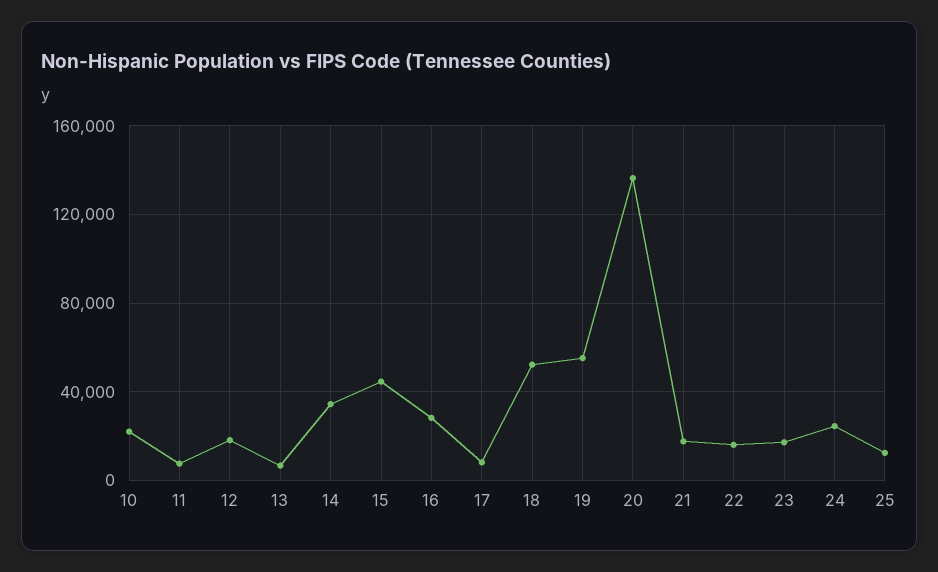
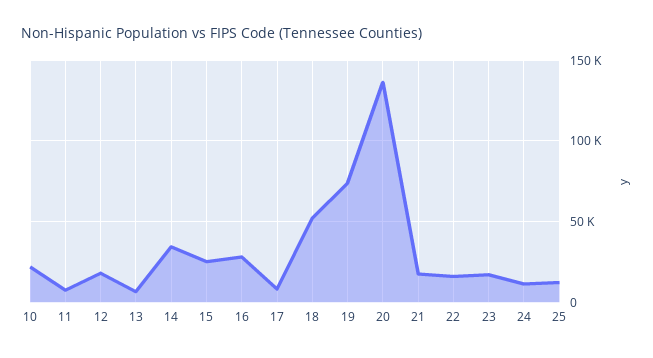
  {
    "10": 20000,
    "11": 5000,
    "12": 20000,
    "13": 5000,
    "14": 35000,
-   "15": 45000,
+   "15": 25000,
    "16": 30000,
    "17": 10000,
    "18": 50000,
-   "19": 55000,
+   "19": 75000,
    "20": 135000,
    "21": 20000,
    "22": 15000,
    "23": 15000,
-   "24": 25000,
+   "24": 10000,
    "25": 10000
  }

